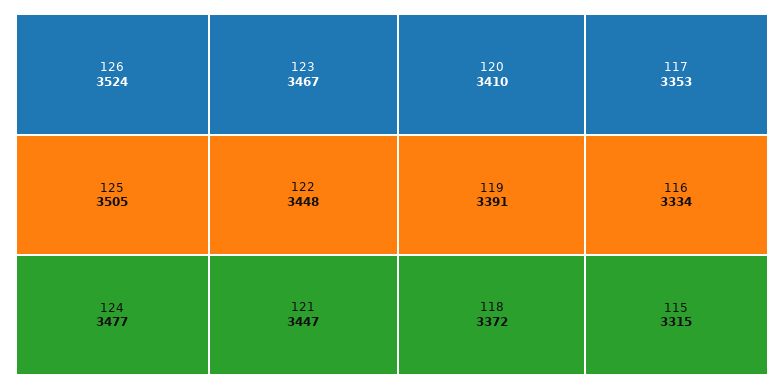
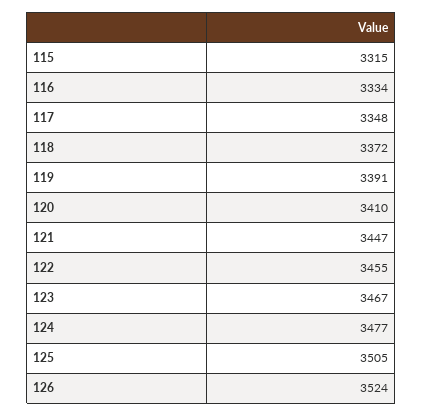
  {
    "126": 3524,
    "125": 3505,
    "124": 3477,
    "123": 3467,
-   "122": 3448,
+   "122": 3455,
    "121": 3447,
    "120": 3410,
    "119": 3391,
    "118": 3372,
-   "117": 3353,
+   "117": 3348,
    "116": 3334,
    "115": 3315
  }

